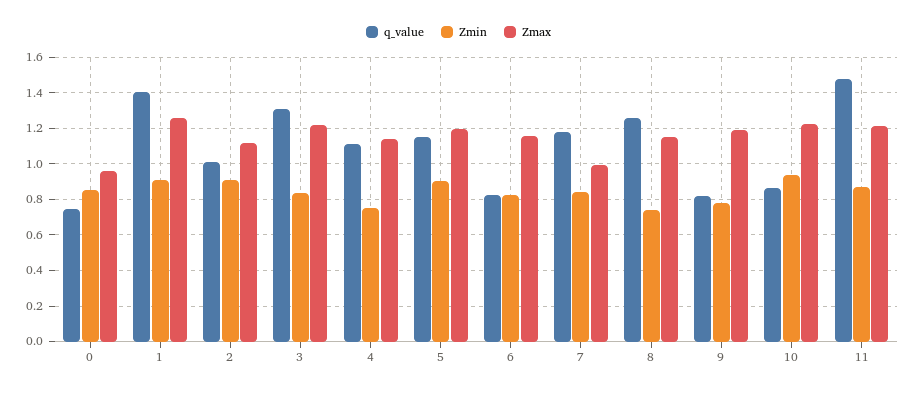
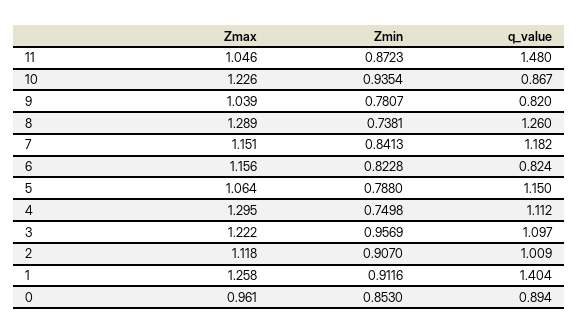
  {
    "q_value": {
-     "0": 0.75,
+     "0": 0.894,
      "1": 1.404,
      "2": 1.009,
-     "3": 1.3,
+     "3": 1.097,
      "4": 1.112,
      "5": 1.15,
      "6": 0.824,
      "7": 1.182,
      "8": 1.26,
      "9": 0.82,
      "10": 0.867,
      "11": 1.48
    },
    "Zmin": {
      "0": 0.853,
      "1": 0.9116,
      "2": 0.907,
-     "3": 0.85,
+     "3": 0.9569,
      "4": 0.7498,
-     "5": 0.9,
+     "5": 0.788,
      "6": 0.8228,
      "7": 0.8413,
      "8": 0.7381,
      "9": 0.7807,
      "10": 0.9354,
      "11": 0.8723
    },
    "Zmax": {
      "0": 0.961,
      "1": 1.258,
      "2": 1.118,
      "3": 1.222,
-     "4": 1.15,
+     "4": 1.295,
-     "5": 1.2,
+     "5": 1.064,
      "6": 1.156,
-     "7": 1,
+     "7": 1.151,
-     "8": 1.15,
+     "8": 1.289,
-     "9": 1.2,
+     "9": 1.039,
      "10": 1.226,
-     "11": 1.2
+     "11": 1.046
    }
  }

